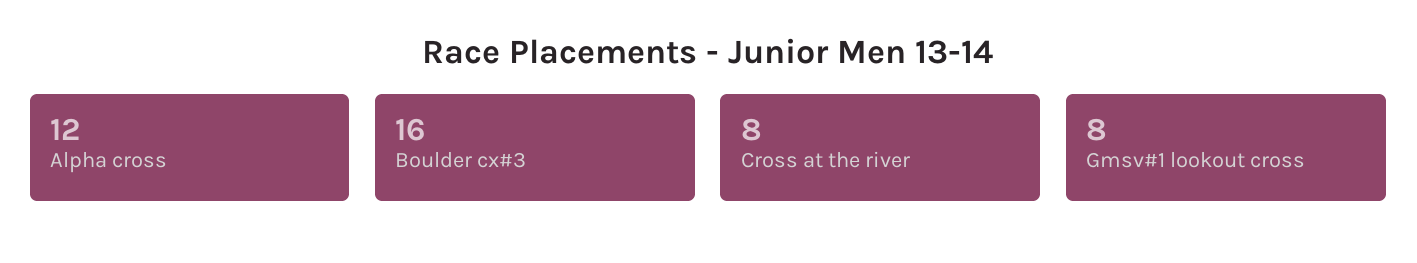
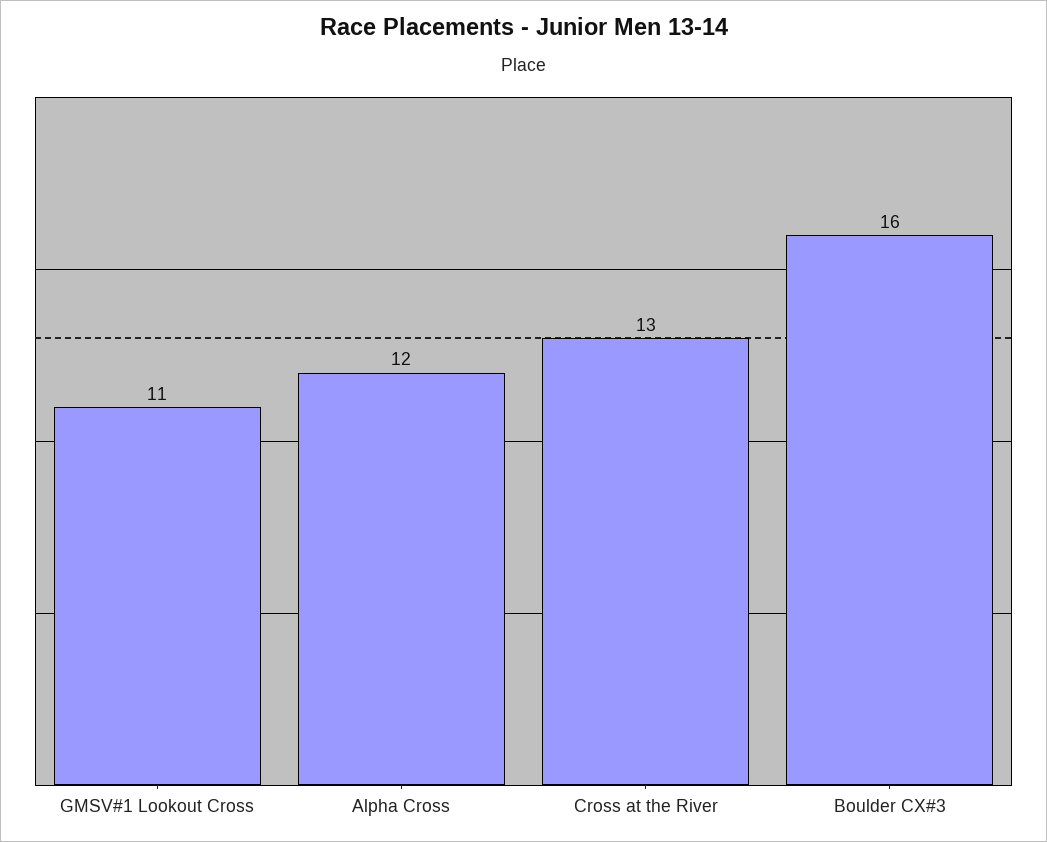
  {
    "Alpha cross": 12,
    "Boulder cx#3": 16,
-   "Cross at the river": 8,
+   "Cross at the river": 13,
-   "Gmsv#1 lookout cross": 8
+   "Gmsv#1 lookout cross": 11
  }

